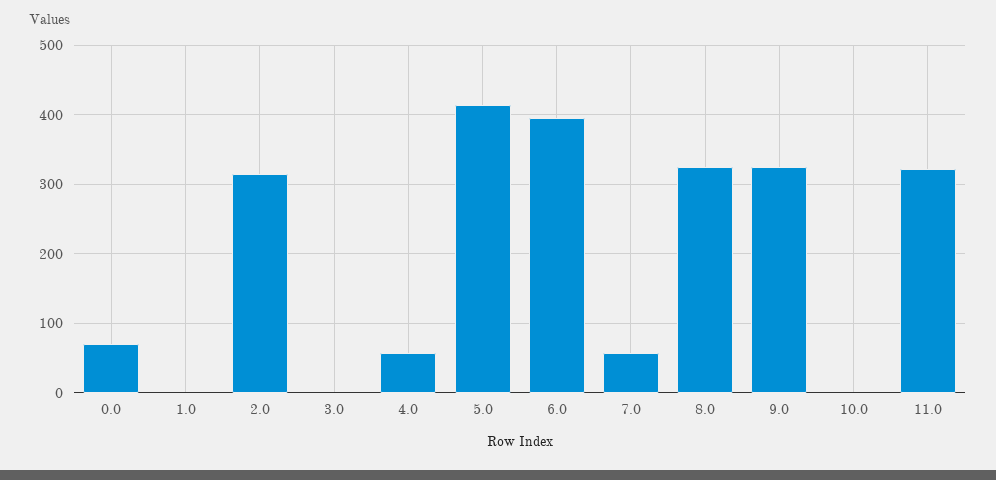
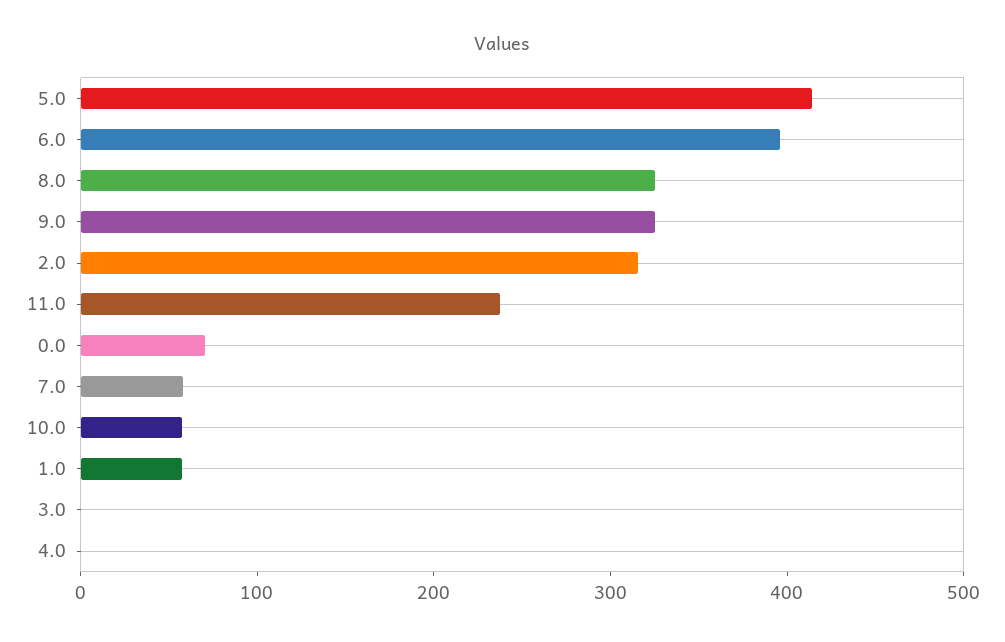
  {
    "0.0": 70,
-   "1.0": 0,
+   "1.0": 60,
    "2.0": 320,
    "3.0": 0,
-   "4.0": 60,
+   "4.0": 0,
    "5.0": 410,
    "6.0": 400,
    "7.0": 60,
    "8.0": 330,
    "9.0": 330,
-   "10.0": 0,
+   "10.0": 60,
-   "11.0": 320
+   "11.0": 240
  }

